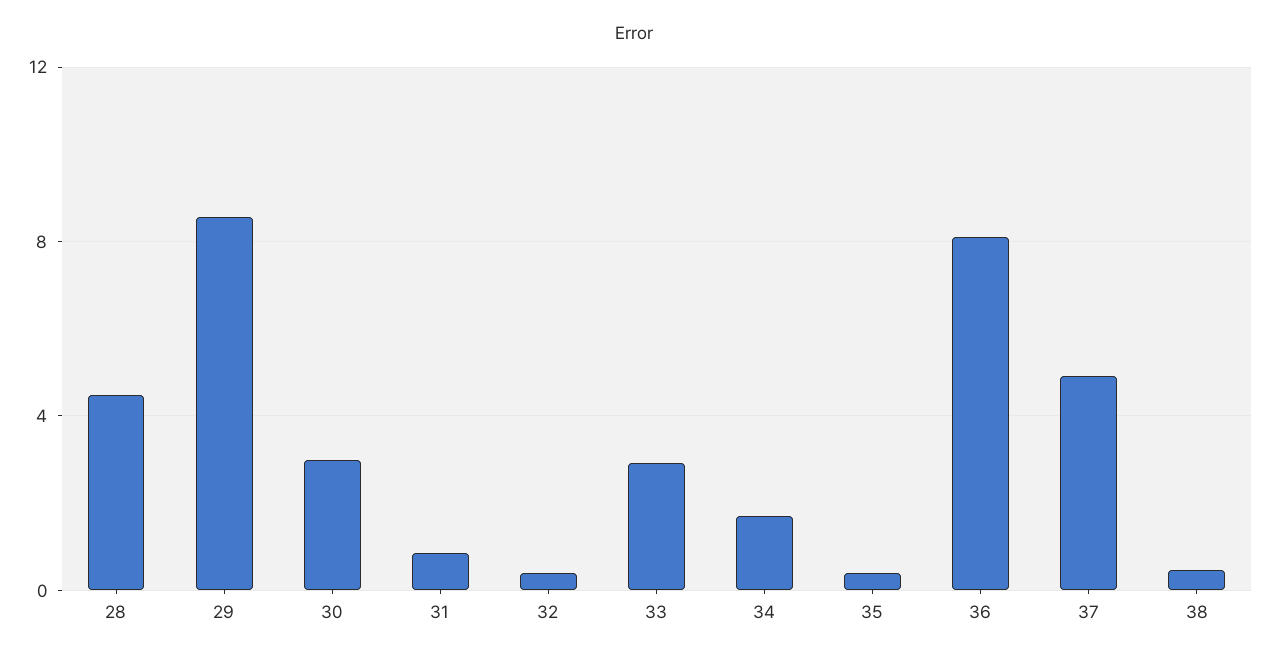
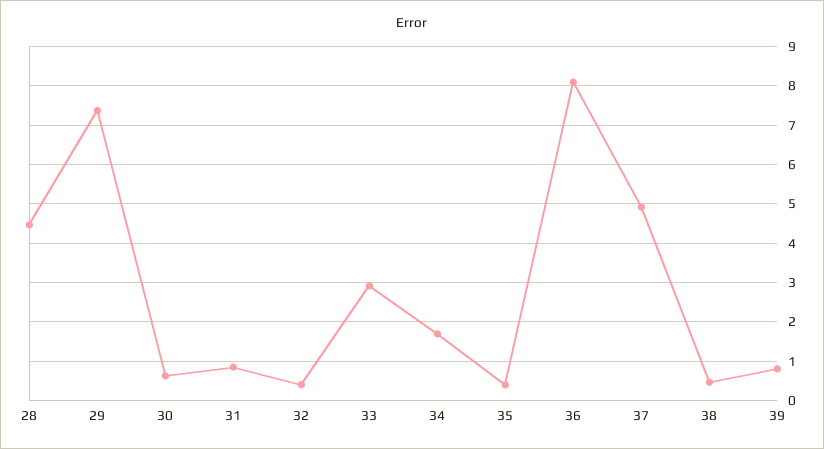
  {
    "28": 4.4,
-   "29": 8.5,
+   "29": 7.4,
-   "30": 3,
+   "30": 0.6,
    "31": 0.8,
    "32": 0.4,
    "33": 3,
    "34": 1.8,
    "35": 0.4,
    "36": 8.2,
    "37": 5,
-   "38": 0.4
+   "38": 0.4,
+   "39": 0.8
  }

